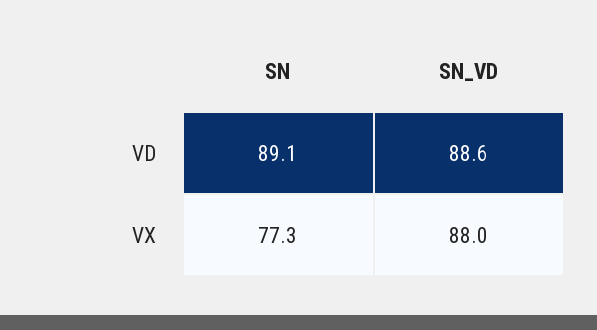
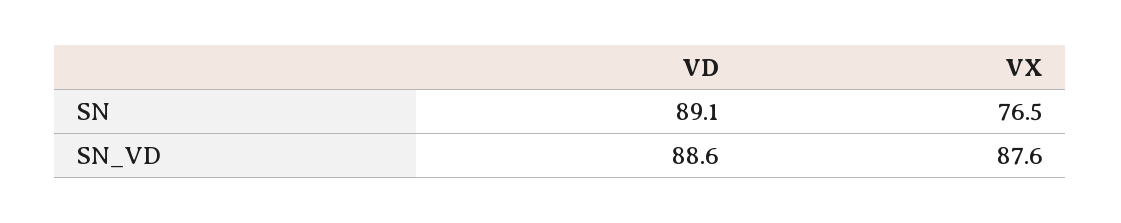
  {
    "SN": {
      "VD": 89.1,
-     "VX": 77.3
+     "VX": 76.5
    },
    "SN_VD": {
      "VD": 88.6,
-     "VX": 88
+     "VX": 87.6
    }
  }

